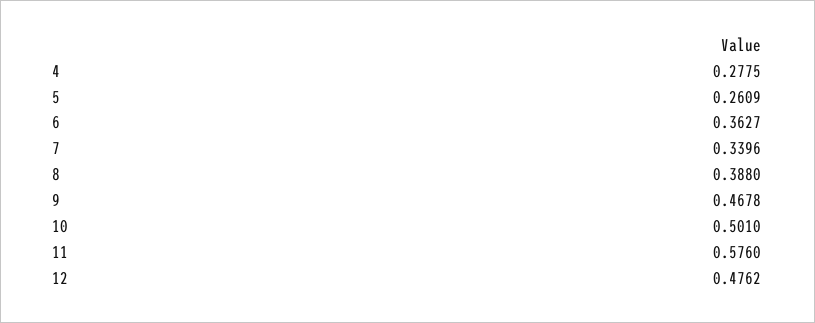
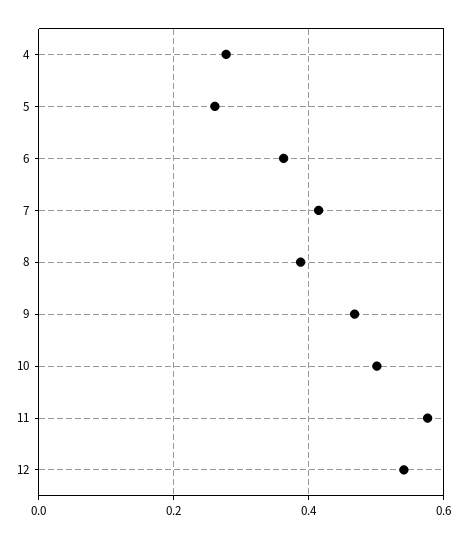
  {
    "4": 0.2775,
    "5": 0.2609,
    "6": 0.3627,
-   "7": 0.3396,
+   "7": 0.42,
    "8": 0.388,
    "9": 0.4678,
    "10": 0.501,
    "11": 0.576,
-   "12": 0.4762
+   "12": 0.54
  }

